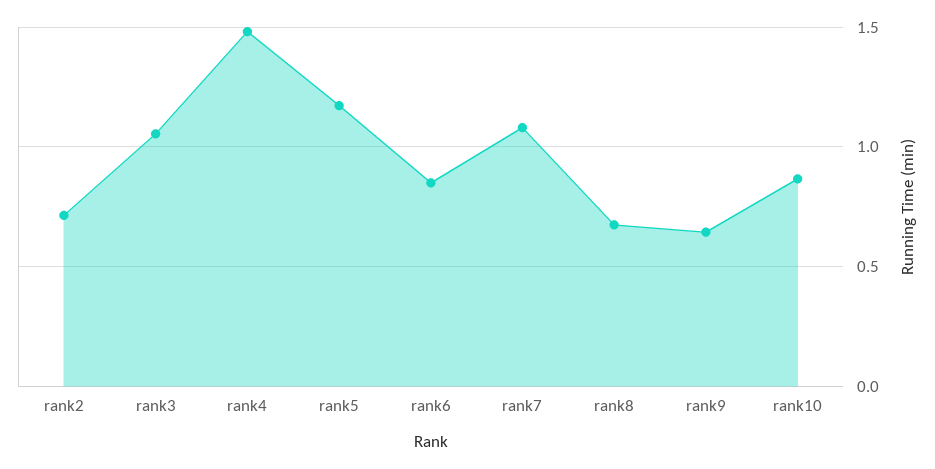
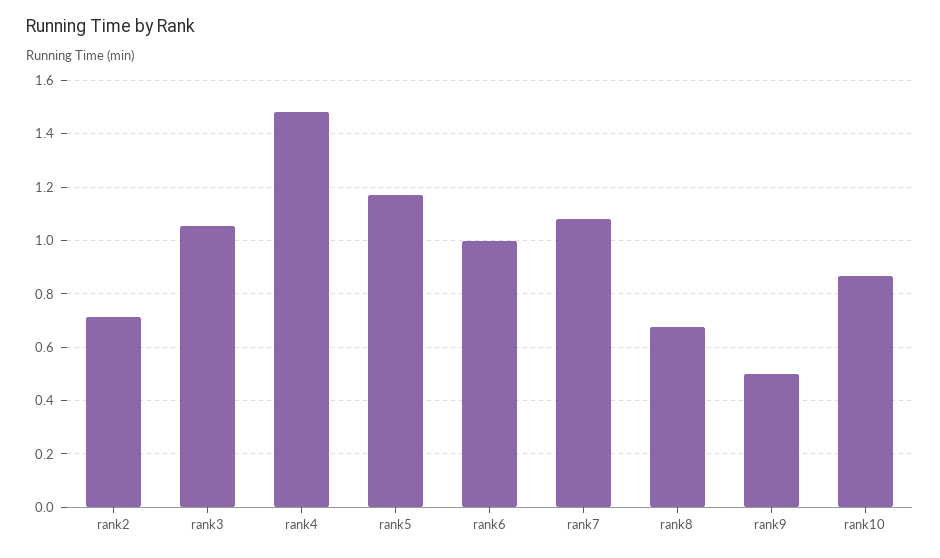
  {
    "rank2": 0.725,
    "rank3": 1.05,
    "rank4": 1.475,
    "rank5": 1.175,
-   "rank6": 0.85,
+   "rank6": 1,
    "rank7": 1.075,
    "rank8": 0.675,
-   "rank9": 0.65,
+   "rank9": 0.5,
    "rank10": 0.875
  }

